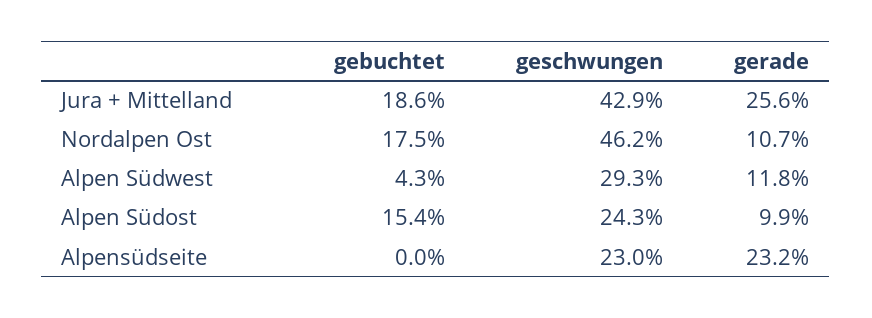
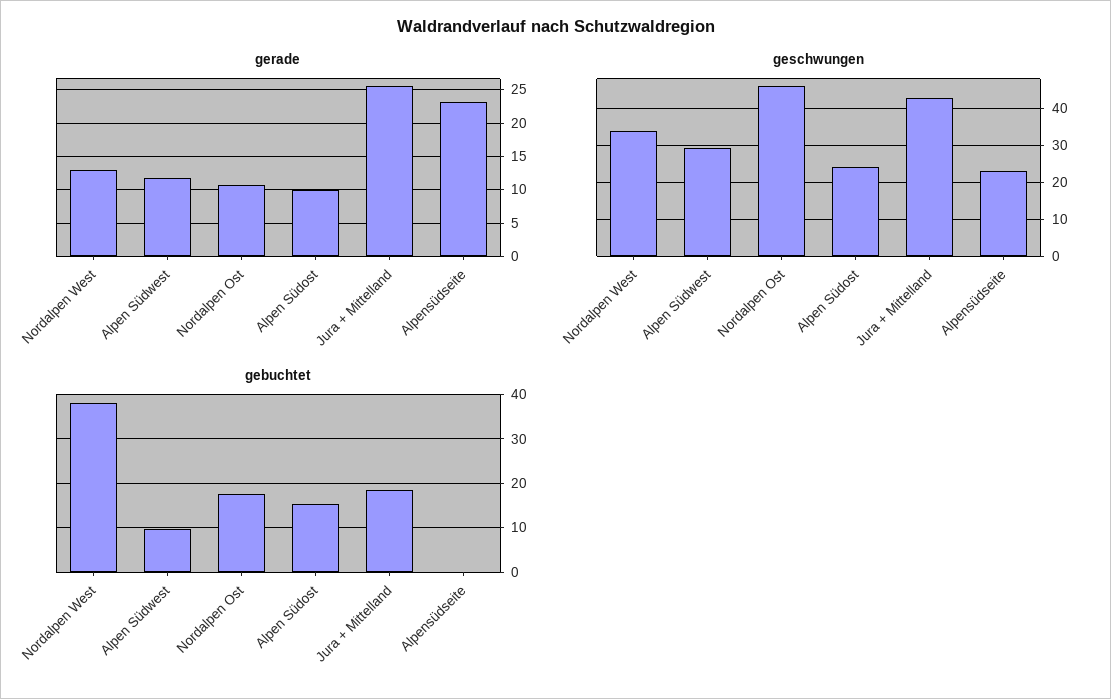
  {
    "gebuchtet": {
      "Jura + Mittelland": 18.6,
      "Nordalpen Ost": 17.5,
-     "Alpen Südwest": 4.3,
+     "Alpen Südwest": 10,
      "Alpen Südost": 15.4,
-     "Alpensüdseite": 0
+     "Alpensüdseite": 0,
+     "Nordalpen West": 38
    },
    "geschwungen": {
      "Jura + Mittelland": 42.9,
      "Nordalpen Ost": 46.2,
      "Alpen Südwest": 29.3,
      "Alpen Südost": 24.3,
-     "Alpensüdseite": 23
+     "Alpensüdseite": 23,
+     "Nordalpen West": 34
    },
    "gerade": {
      "Jura + Mittelland": 25.6,
      "Nordalpen Ost": 10.7,
      "Alpen Südwest": 11.8,
      "Alpen Südost": 9.9,
-     "Alpensüdseite": 23.2
+     "Alpensüdseite": 23.2,
+     "Nordalpen West": 13
    }
  }

